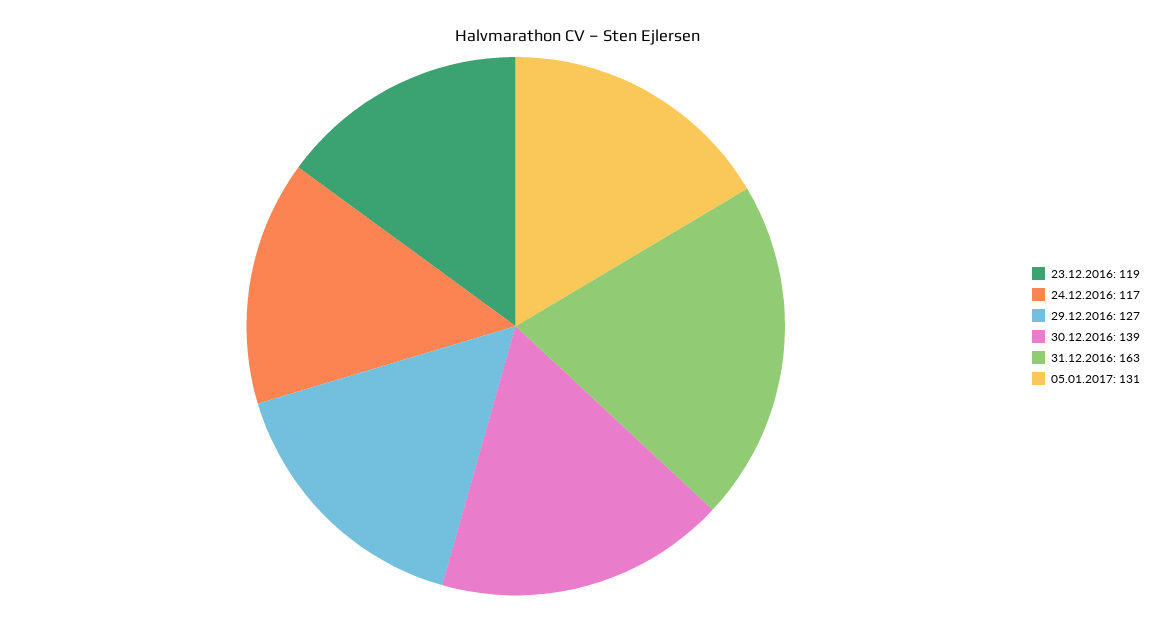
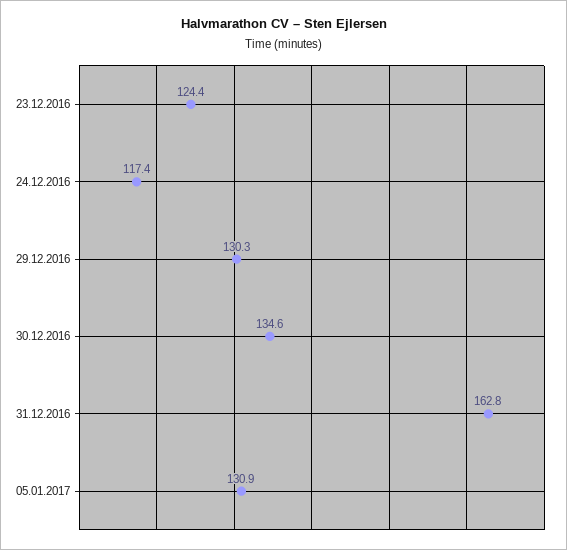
  {
-   "23.12.2016": 119,
+   "23.12.2016": 124.4,
    "24.12.2016": 117.4,
-   "29.12.2016": 127,
+   "29.12.2016": 130.3,
-   "30.12.2016": 139,
+   "30.12.2016": 134.6,
    "31.12.2016": 162.8,
    "05.01.2017": 130.9
  }

